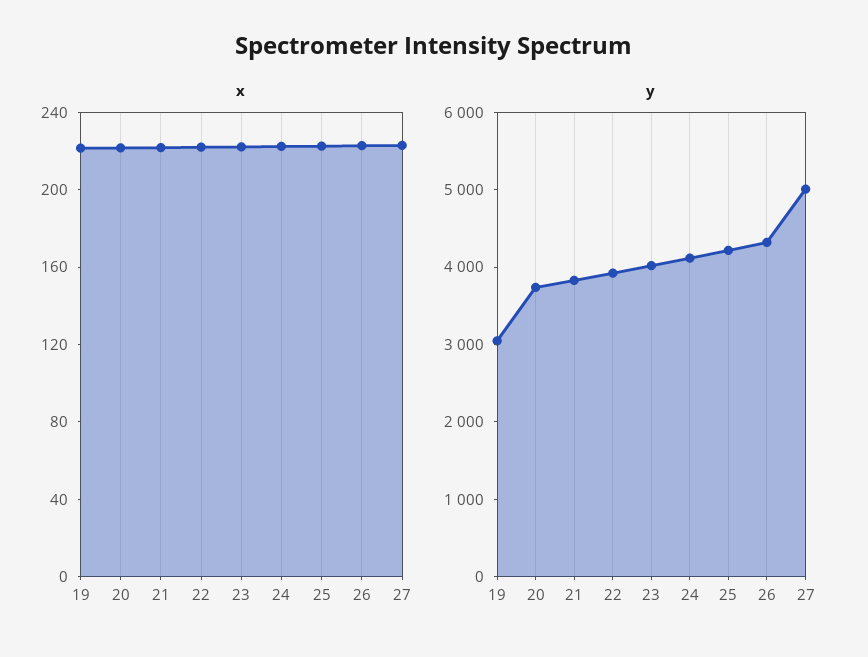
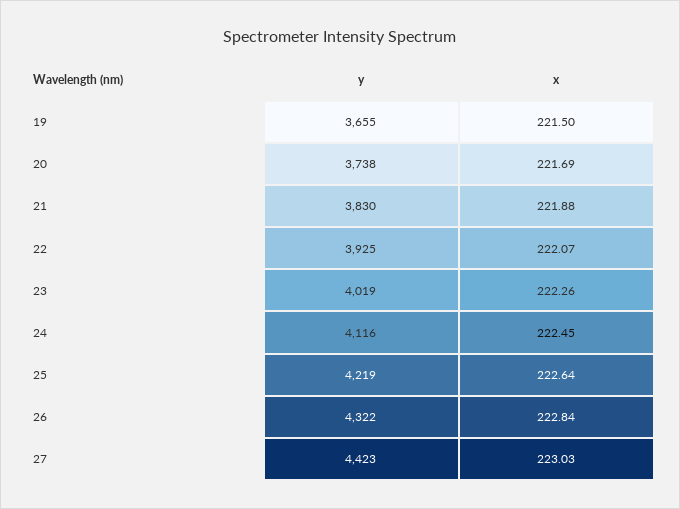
  {
    "x": {
      "19": 221.5,
      "20": 221.69,
      "21": 221.88,
      "22": 222.07,
      "23": 222.26,
      "24": 222.45,
      "25": 222.64,
      "26": 222.84,
      "27": 223.03
    },
    "y": {
-     "19": 3000,
+     "19": 3655,
      "20": 3738,
      "21": 3830,
      "22": 3925,
      "23": 4019,
      "24": 4116,
      "25": 4219,
      "26": 4322,
-     "27": 5000
+     "27": 4423
    }
  }

